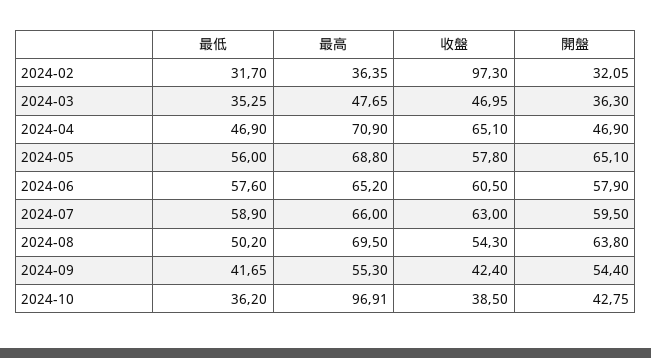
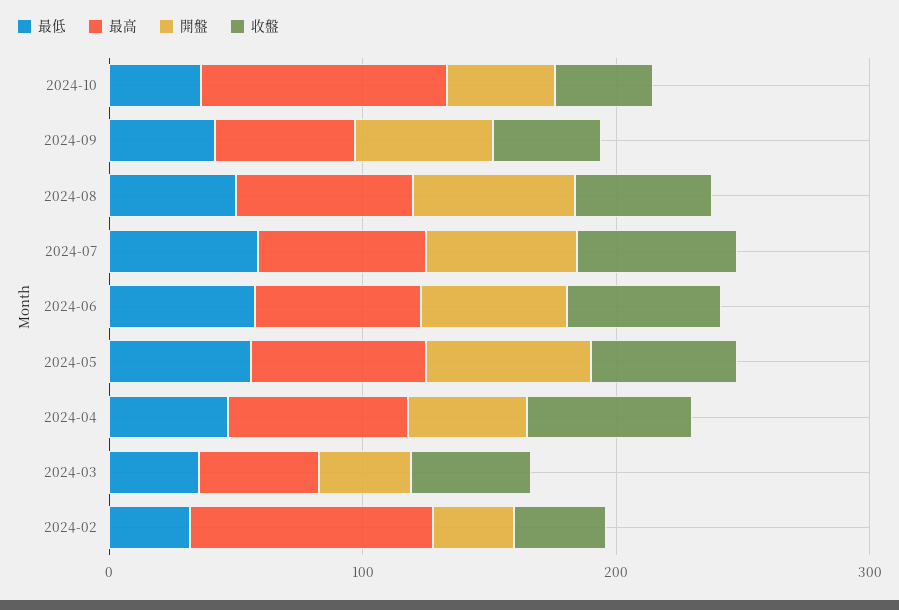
  {
    "最低": {
      "2024-02": 31.7,
      "2024-03": 35.25,
      "2024-04": 46.9,
      "2024-05": 56,
      "2024-06": 57.6,
      "2024-07": 58.9,
      "2024-08": 50.2,
      "2024-09": 41.65,
      "2024-10": 36.2
    },
    "最高": {
-     "2024-02": 36.35,
+     "2024-02": 100,
      "2024-03": 47.65,
      "2024-04": 70.9,
      "2024-05": 68.8,
      "2024-06": 65.2,
      "2024-07": 66,
      "2024-08": 69.5,
      "2024-09": 55.3,
      "2024-10": 96.91
    },
    "收盤": {
-     "2024-02": 97.3,
+     "2024-02": 40,
      "2024-03": 46.95,
      "2024-04": 65.1,
      "2024-05": 57.8,
      "2024-06": 60.5,
      "2024-07": 63,
      "2024-08": 54.3,
      "2024-09": 42.4,
      "2024-10": 38.5
    },
    "開盤": {
      "2024-02": 32.05,
      "2024-03": 36.3,
      "2024-04": 46.9,
      "2024-05": 65.1,
      "2024-06": 57.9,
      "2024-07": 59.5,
      "2024-08": 63.8,
      "2024-09": 54.4,
      "2024-10": 42.75
    }
  }

